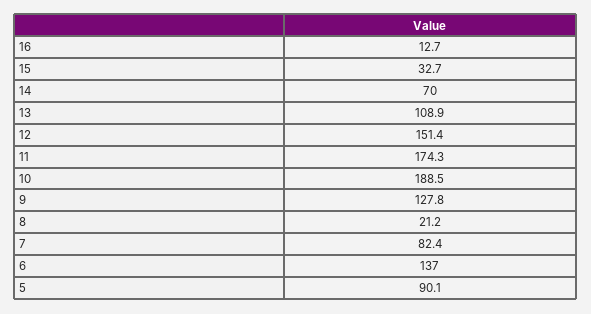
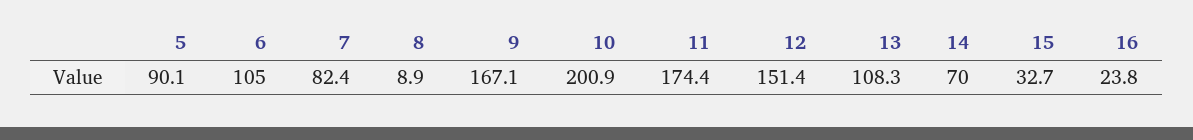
  {
-   "16": 12.7,
+   "16": 23.8,
    "15": 32.7,
    "14": 70,
-   "13": 108.9,
+   "13": 108.3,
    "12": 151.4,
-   "11": 174.3,
+   "11": 174.4,
-   "10": 188.5,
+   "10": 200.9,
-   "9": 127.8,
+   "9": 167.1,
-   "8": 21.2,
+   "8": 8.9,
    "7": 82.4,
-   "6": 137,
+   "6": 105,
    "5": 90.1
  }

